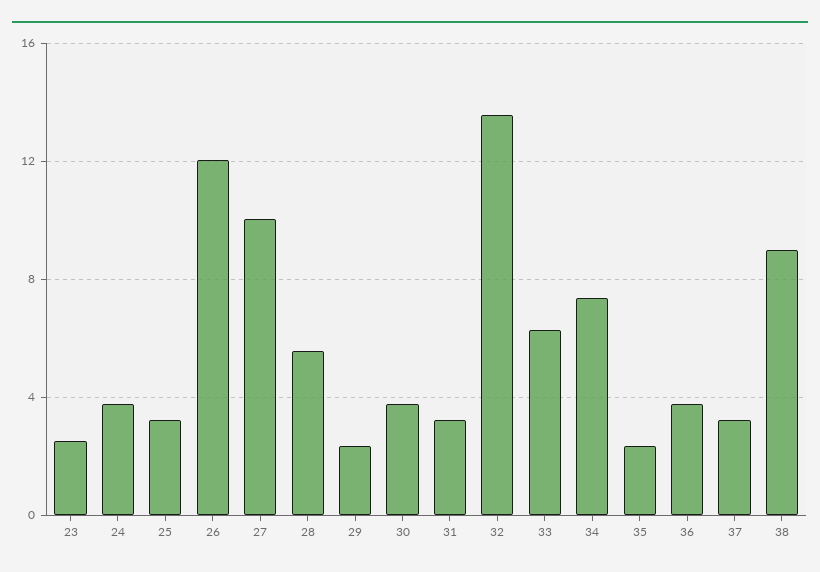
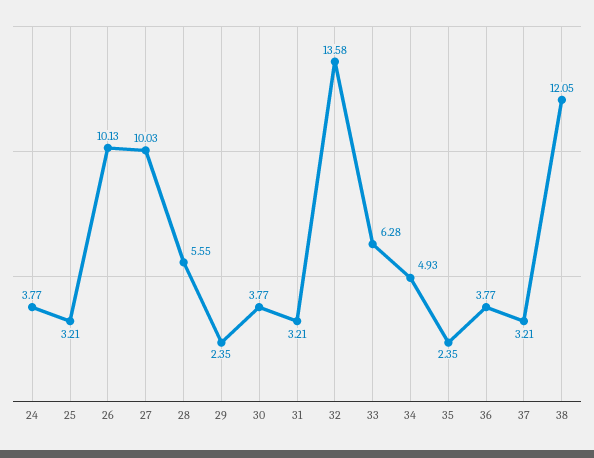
  {
-   "23": 2.5,
    "24": 3.77,
    "25": 3.21,
-   "26": 12,
+   "26": 10.13,
    "27": 10.03,
    "28": 5.55,
    "29": 2.35,
    "30": 3.77,
    "31": 3.21,
    "32": 13.58,
    "33": 6.28,
-   "34": 7.5,
+   "34": 4.93,
    "35": 2.35,
    "36": 3.77,
    "37": 3.21,
-   "38": 9
+   "38": 12.05
  }

